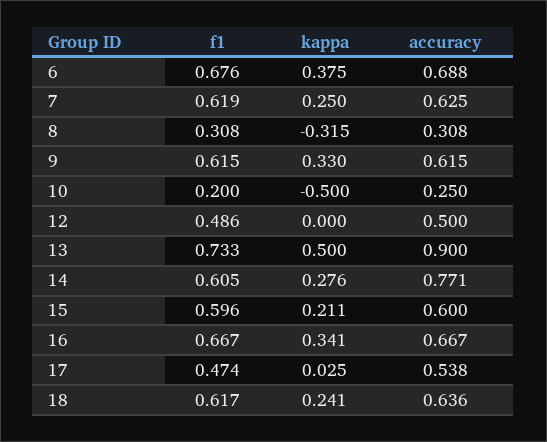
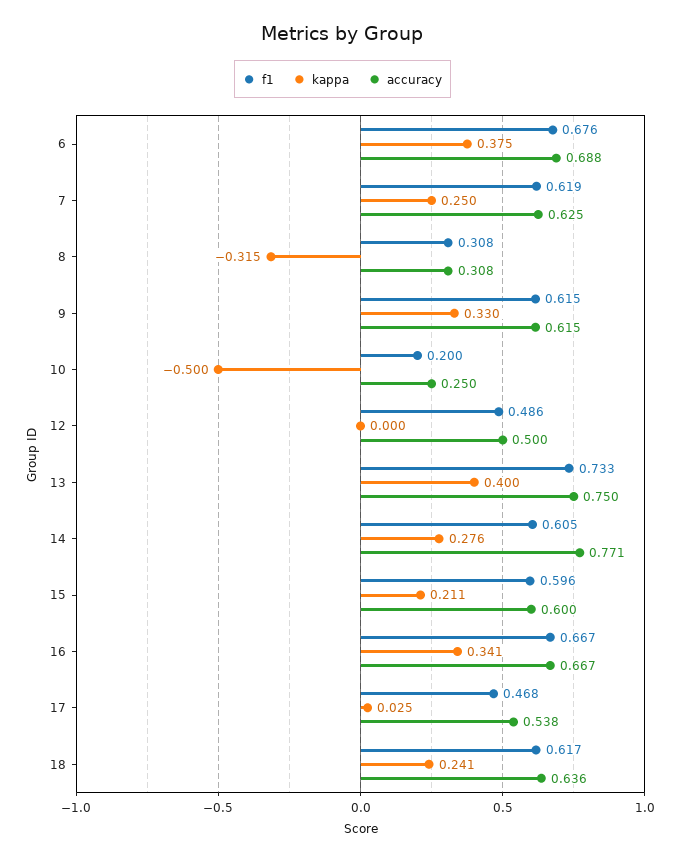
  {
    "f1": {
      "6": 0.676,
      "7": 0.619,
      "8": 0.308,
      "9": 0.615,
      "10": 0.2,
      "12": 0.486,
      "13": 0.733,
      "14": 0.605,
      "15": 0.596,
      "16": 0.667,
-     "17": 0.474,
+     "17": 0.468,
      "18": 0.617
    },
    "kappa": {
      "6": 0.375,
      "7": 0.25,
      "8": -0.315,
      "9": 0.33,
      "10": -0.5,
      "12": 0,
-     "13": 0.5,
+     "13": 0.4,
      "14": 0.276,
      "15": 0.211,
      "16": 0.341,
      "17": 0.025,
      "18": 0.241
    },
    "accuracy": {
      "6": 0.688,
      "7": 0.625,
      "8": 0.308,
      "9": 0.615,
      "10": 0.25,
      "12": 0.5,
-     "13": 0.9,
+     "13": 0.75,
      "14": 0.771,
      "15": 0.6,
      "16": 0.667,
      "17": 0.538,
      "18": 0.636
    }
  }

